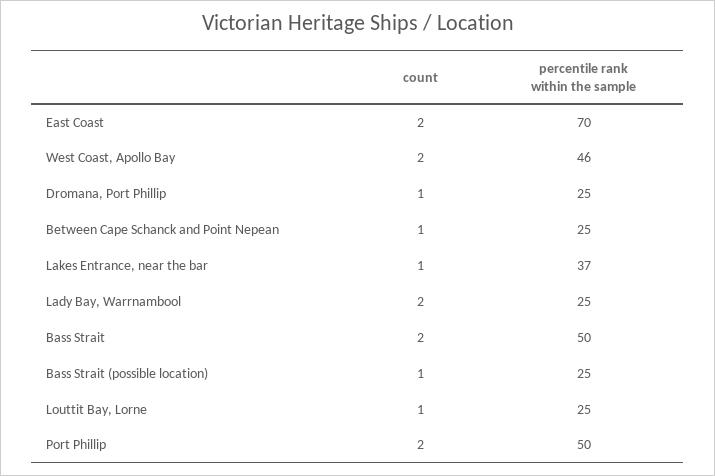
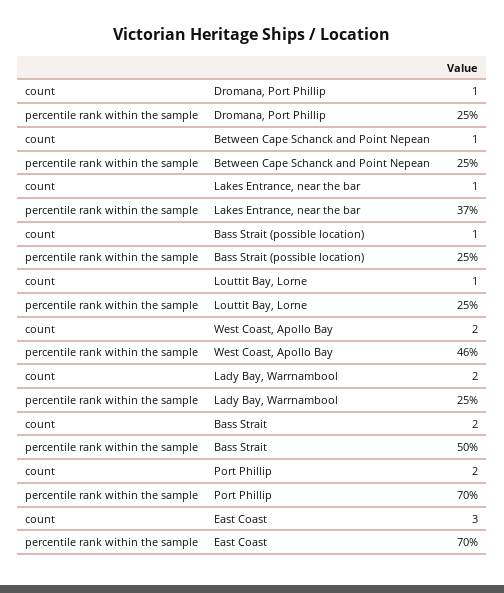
  {
    "count": {
-     "East Coast": 2,
+     "East Coast": 3,
      "West Coast, Apollo Bay": 2,
      "Dromana, Port Phillip": 1,
      "Between Cape Schanck and Point Nepean": 1,
      "Lakes Entrance, near the bar": 1,
      "Lady Bay, Warrnambool": 2,
      "Bass Strait": 2,
      "Bass Strait (possible location)": 1,
      "Louttit Bay, Lorne": 1,
      "Port Phillip": 2
    },
    "percentile rank within the sample": {
      "East Coast": 70,
      "West Coast, Apollo Bay": 46,
      "Dromana, Port Phillip": 25,
      "Between Cape Schanck and Point Nepean": 25,
      "Lakes Entrance, near the bar": 37,
      "Lady Bay, Warrnambool": 25,
      "Bass Strait": 50,
      "Bass Strait (possible location)": 25,
      "Louttit Bay, Lorne": 25,
-     "Port Phillip": 50
+     "Port Phillip": 70
    }
  }

